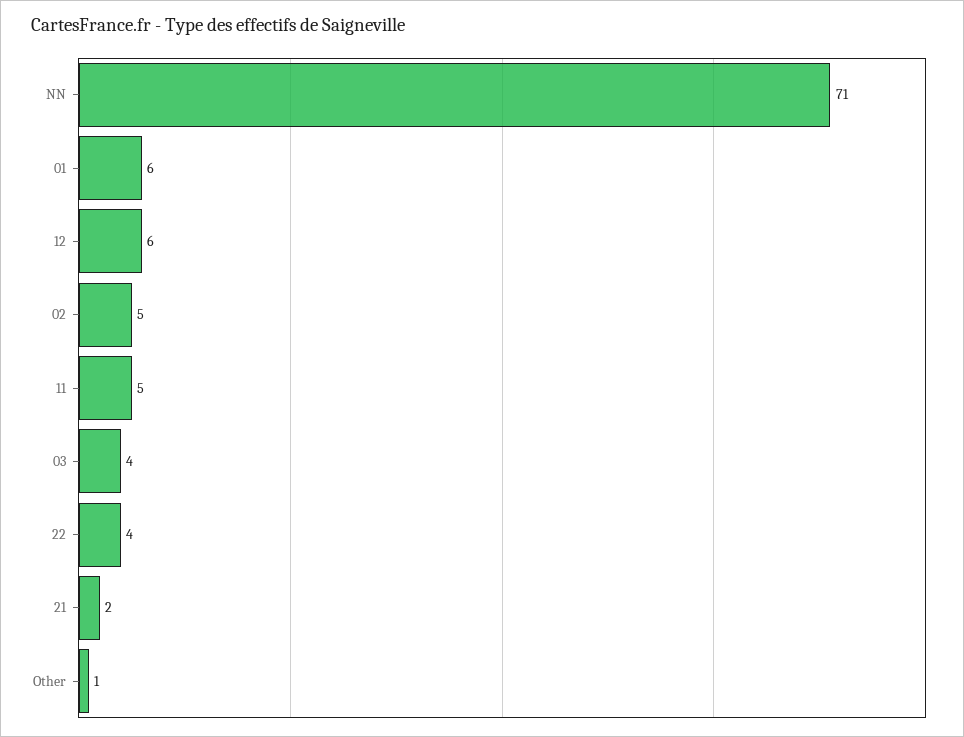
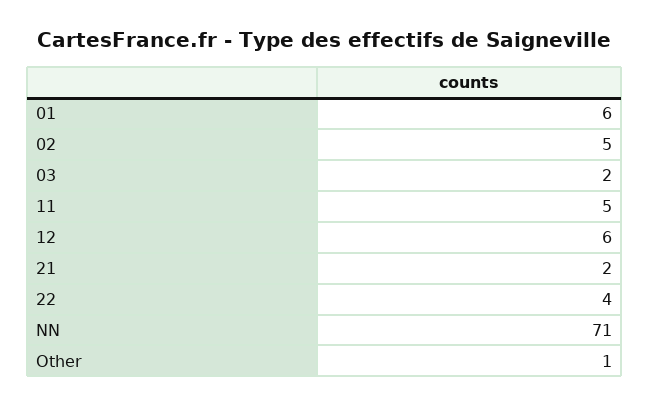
  {
    "NN": 71,
    "01": 6,
    "12": 6,
    "02": 5,
    "11": 5,
-   "03": 4,
+   "03": 2,
    "22": 4,
    "21": 2,
    "Other": 1
  }

